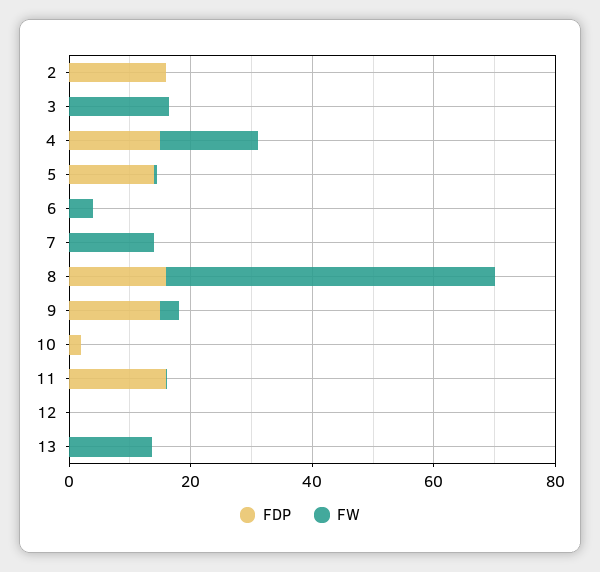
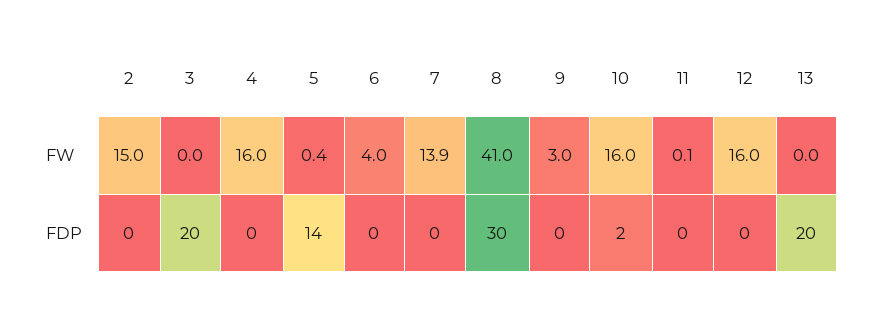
  {
    "FDP": {
-     "2": 15,
+     "2": 0,
-     "3": 0,
+     "3": 20,
-     "4": 15,
+     "4": 0,
      "5": 14,
      "6": 0,
      "7": 0,
-     "8": 15,
+     "8": 30,
-     "9": 15,
+     "9": 0,
      "10": 2,
-     "11": 15,
+     "11": 0,
      "12": 0,
-     "13": 0
+     "13": 20
    },
    "FW": {
-     "2": 0,
+     "2": 15,
-     "3": 15,
+     "3": 0,
      "4": 16,
      "5": 0.4,
      "6": 4,
      "7": 13.9,
-     "8": 55,
+     "8": 41,
      "9": 3,
-     "10": 0,
+     "10": 16,
      "11": 0.1,
-     "12": 0,
+     "12": 16,
-     "13": 15
+     "13": 0
    }
  }

